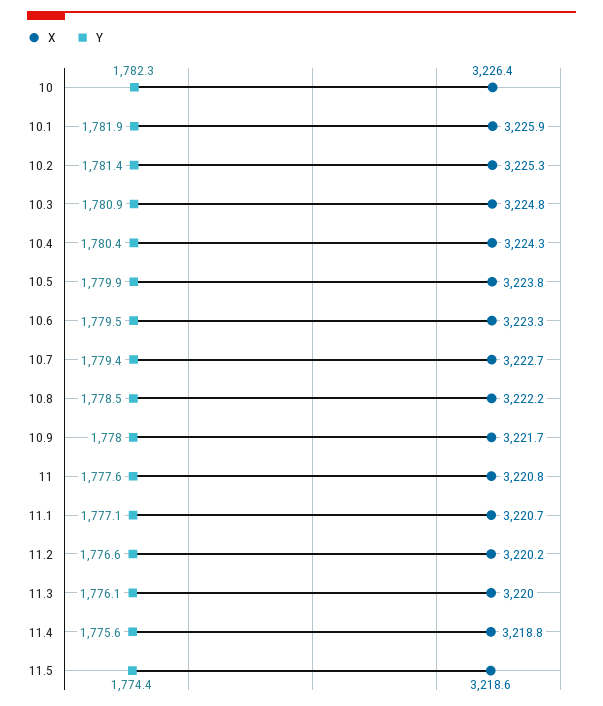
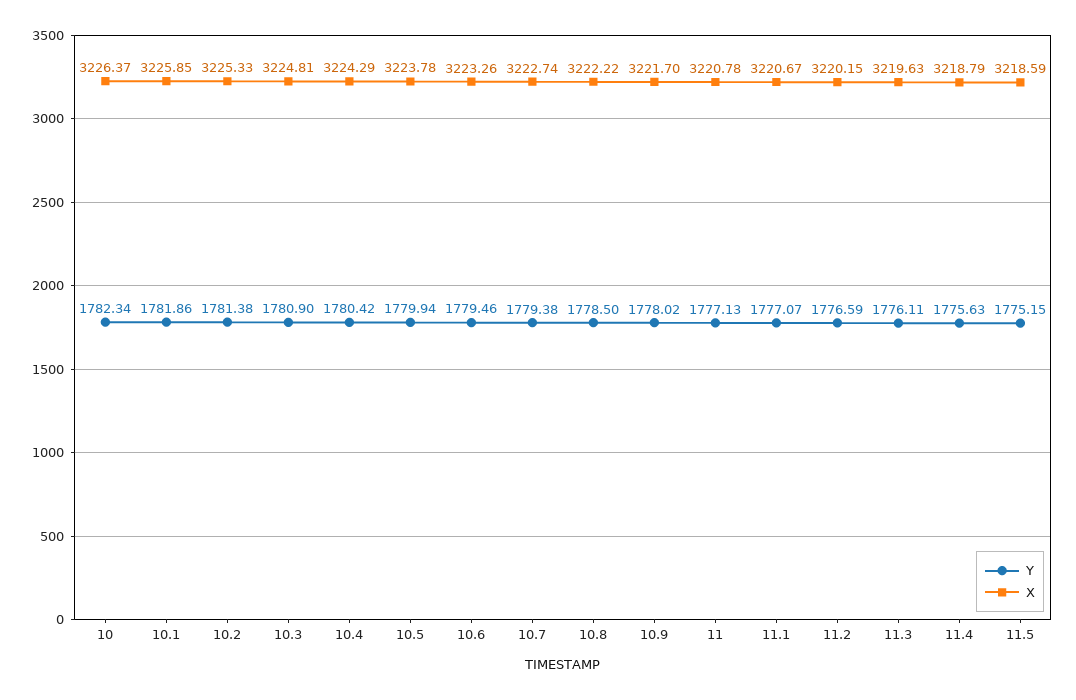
  {
    "X": {
      "10": 3226.37,
      "10.1": 3225.85,
      "10.2": 3225.33,
      "10.3": 3224.81,
      "10.4": 3224.29,
      "10.5": 3223.78,
      "10.6": 3223.26,
      "10.7": 3222.74,
      "10.8": 3222.22,
      "10.9": 3221.7,
      "11": 3220.78,
      "11.1": 3220.67,
      "11.2": 3220.15,
-     "11.3": 3220,
+     "11.3": 3219.63,
      "11.4": 3218.79,
      "11.5": 3218.59
    },
    "Y": {
      "10": 1782.34,
      "10.1": 1781.86,
      "10.2": 1781.38,
      "10.3": 1780.9,
      "10.4": 1780.42,
      "10.5": 1779.94,
      "10.6": 1779.46,
      "10.7": 1779.38,
      "10.8": 1778.5,
      "10.9": 1778.02,
-     "11": 1777.6,
+     "11": 1777.13,
      "11.1": 1777.07,
      "11.2": 1776.59,
      "11.3": 1776.11,
      "11.4": 1775.63,
-     "11.5": 1774.4
+     "11.5": 1775.15
    }
  }

